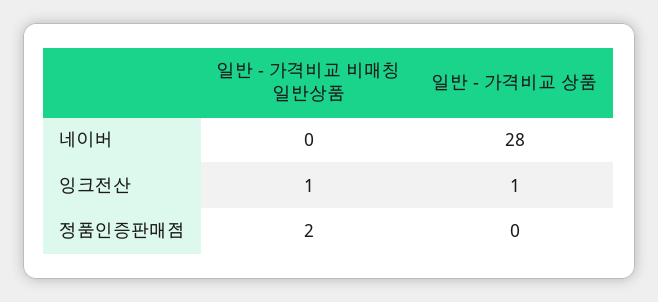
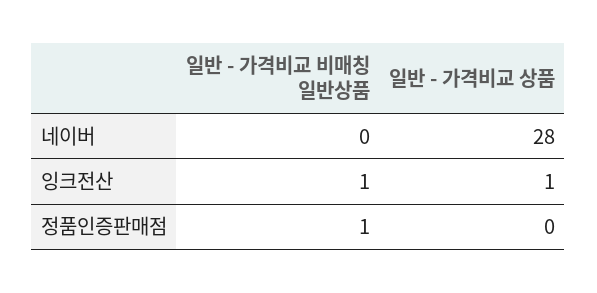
  {
    "일반 - 가격비교 비매칭 일반상품": {
      "네이버": 0,
      "잉크전산": 1,
-     "정품인증판매점": 2
+     "정품인증판매점": 1
    },
    "일반 - 가격비교 상품": {
      "네이버": 28,
      "잉크전산": 1,
      "정품인증판매점": 0
    }
  }

